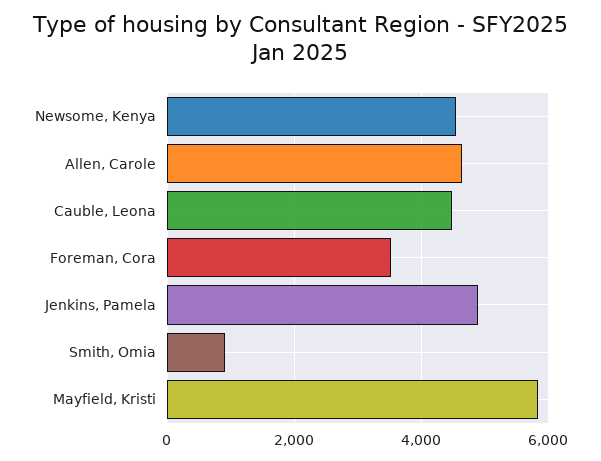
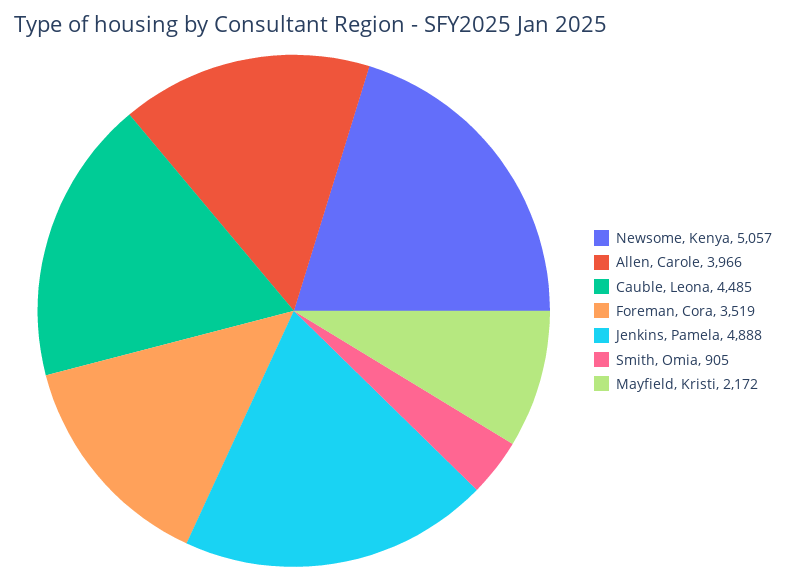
  {
-   "Newsome, Kenya": 4600,
+   "Newsome, Kenya": 5057,
-   "Allen, Carole": 4600,
+   "Allen, Carole": 3966,
    "Cauble, Leona": 4485,
    "Foreman, Cora": 3519,
    "Jenkins, Pamela": 4888,
    "Smith, Omia": 905,
-   "Mayfield, Kristi": 5800
+   "Mayfield, Kristi": 2172
  }

